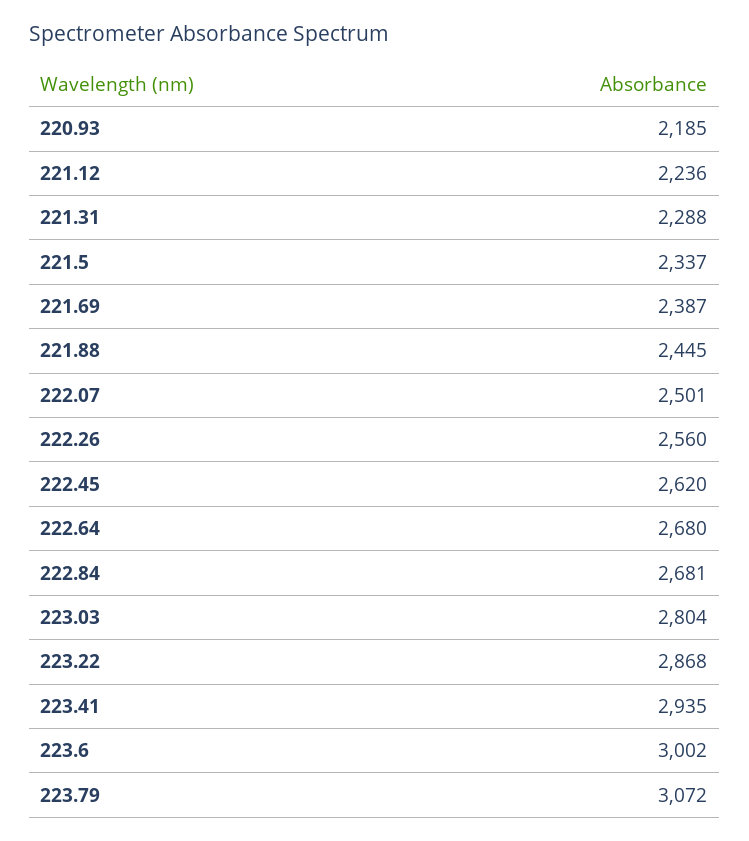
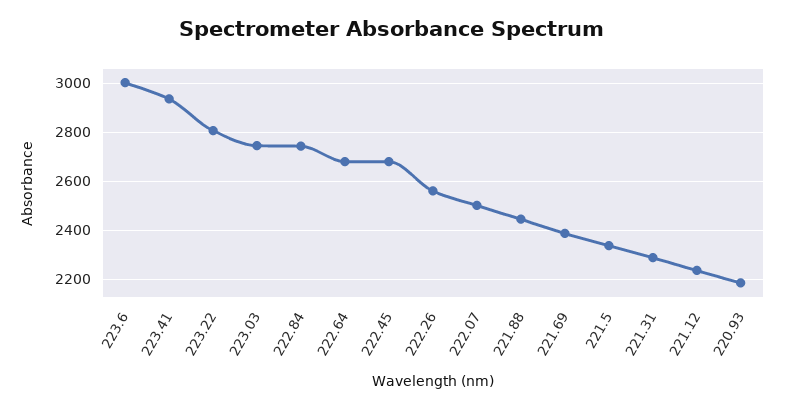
  {
    "220.93": 2185,
    "221.12": 2236,
    "221.31": 2288,
    "221.5": 2337,
    "221.69": 2387,
    "221.88": 2445,
    "222.07": 2501,
    "222.26": 2560,
-   "222.45": 2620,
+   "222.45": 2675,
    "222.64": 2680,
-   "222.84": 2681,
+   "222.84": 2750,
-   "223.03": 2804,
+   "223.03": 2750,
-   "223.22": 2868,
+   "223.22": 2800,
    "223.41": 2935,
-   "223.6": 3002,
+   "223.6": 3002
-   "223.79": 3072
  }

